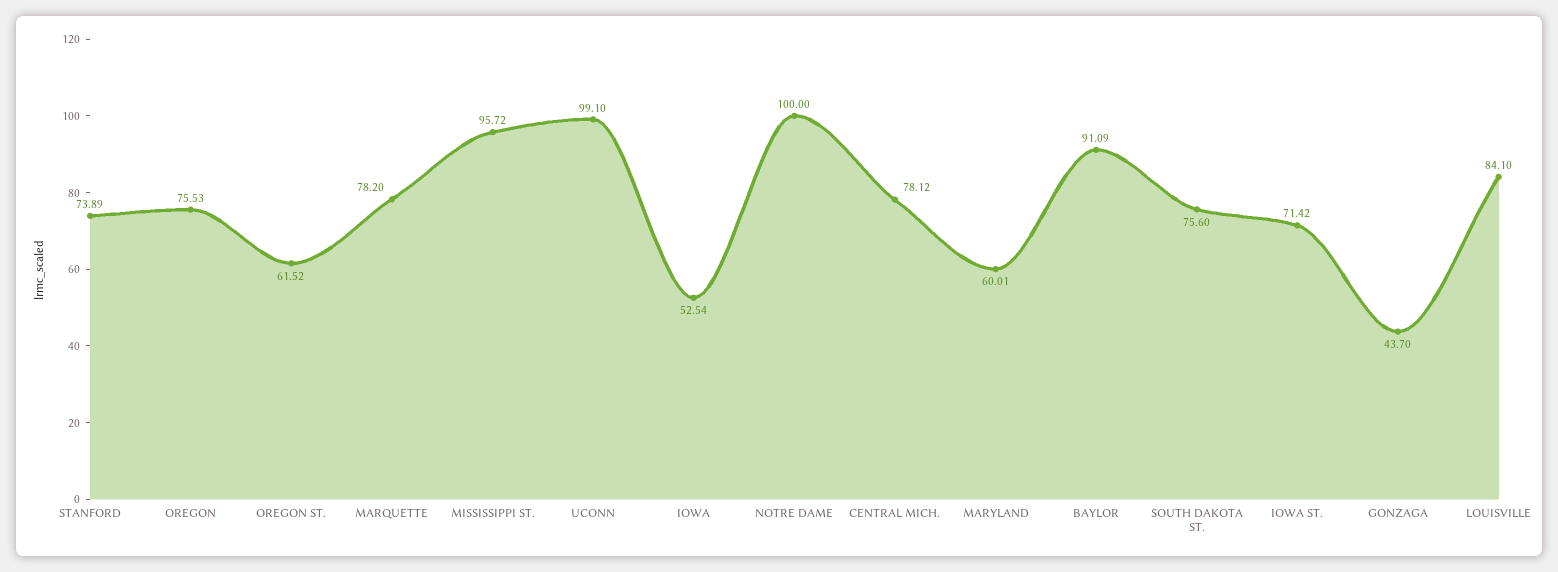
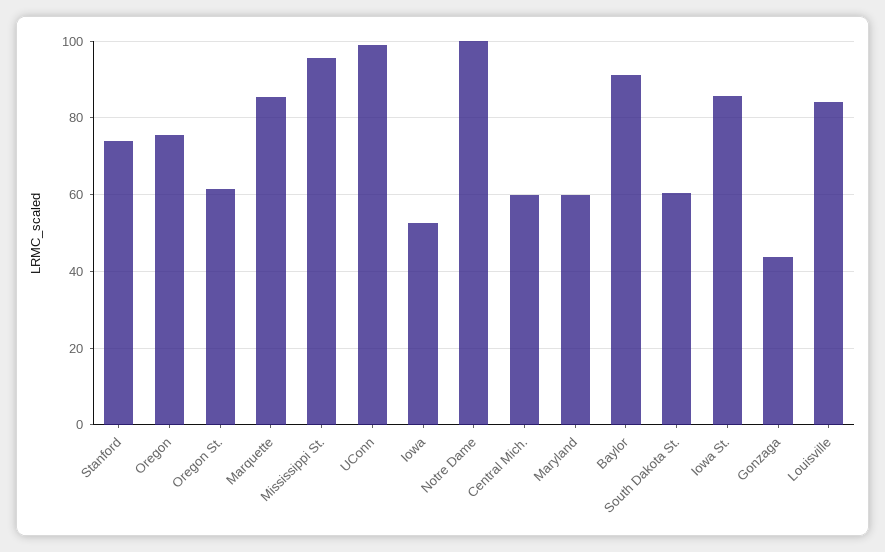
  {
    "STANFORD": 73.89,
    "OREGON": 75.53,
    "OREGON ST.": 61.52,
-   "MARQUETTE": 78.2,
+   "MARQUETTE": 86,
    "MISSISSIPPI ST.": 95.72,
    "UCONN": 99.1,
    "IOWA": 52.54,
    "NOTRE DAME": 100,
-   "CENTRAL MICH.": 78.12,
+   "CENTRAL MICH.": 60,
    "MARYLAND": 60.01,
    "BAYLOR": 91.09,
-   "SOUTH DAKOTA ST.": 75.6,
+   "SOUTH DAKOTA ST.": 60,
-   "IOWA ST.": 71.42,
+   "IOWA ST.": 86,
    "GONZAGA": 43.7,
    "LOUISVILLE": 84.1
  }

